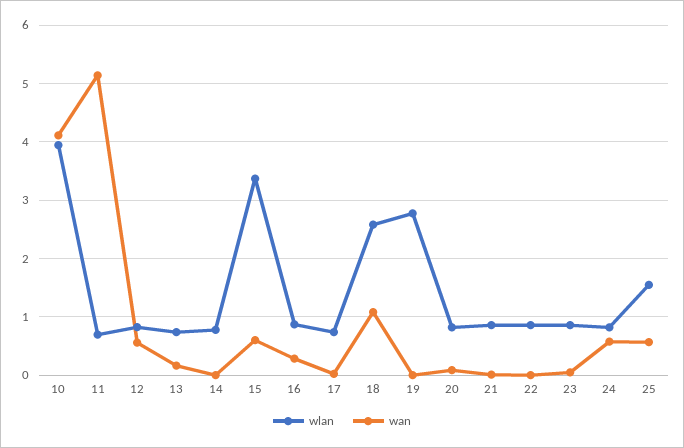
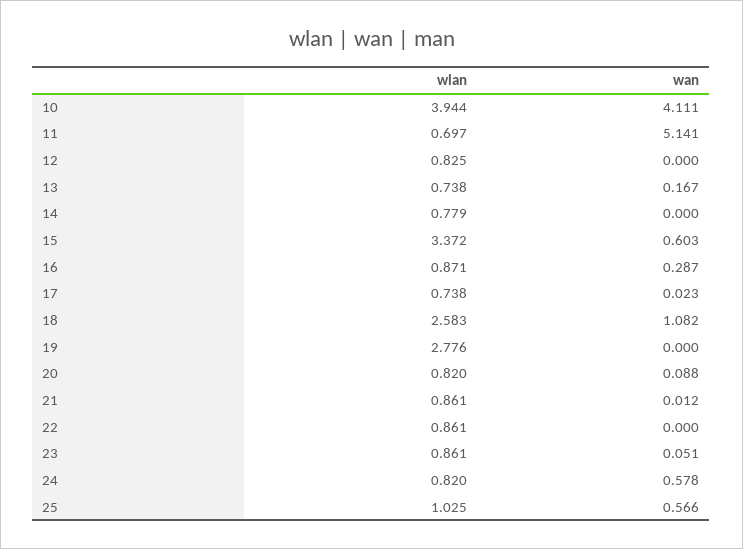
  {
    "wlan": {
      "10": 3.944,
      "11": 0.697,
      "12": 0.825,
      "13": 0.738,
      "14": 0.779,
      "15": 3.372,
      "16": 0.871,
      "17": 0.738,
      "18": 2.583,
      "19": 2.776,
      "20": 0.82,
      "21": 0.861,
      "22": 0.861,
      "23": 0.861,
      "24": 0.82,
-     "25": 1.6
+     "25": 1.025
    },
    "wan": {
      "10": 4.111,
      "11": 5.141,
-     "12": 0.6,
+     "12": 0,
      "13": 0.167,
      "14": 0,
      "15": 0.603,
      "16": 0.287,
      "17": 0.023,
      "18": 1.082,
      "19": 0,
      "20": 0.088,
      "21": 0.012,
      "22": 0,
      "23": 0.051,
      "24": 0.578,
      "25": 0.566
    }
  }

